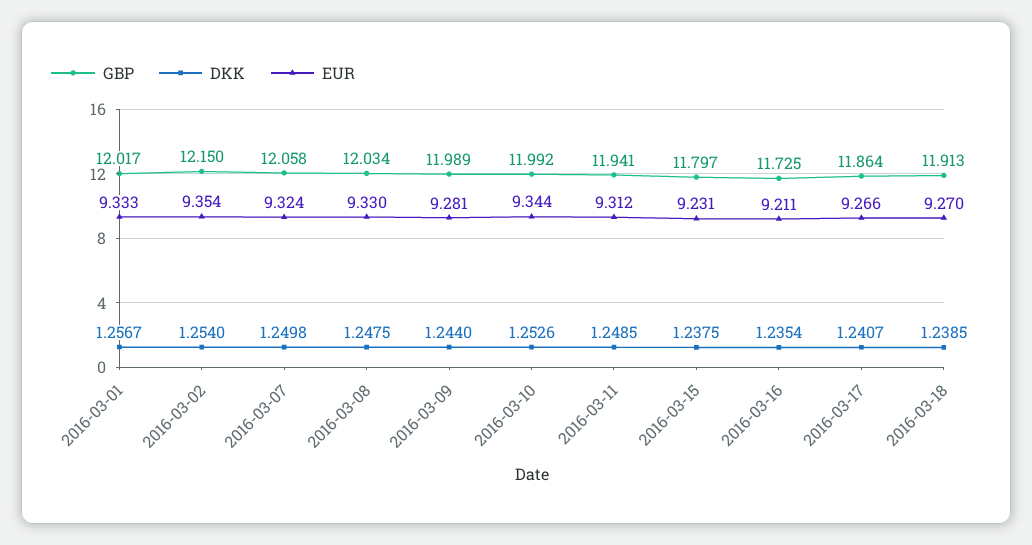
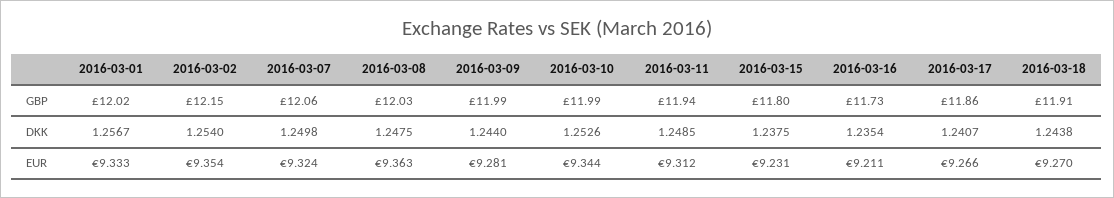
  {
    "GBP": {
      "2016-03-01": 12.017,
      "2016-03-02": 12.15,
      "2016-03-07": 12.058,
      "2016-03-08": 12.034,
      "2016-03-09": 11.989,
      "2016-03-10": 11.992,
      "2016-03-11": 11.941,
      "2016-03-15": 11.797,
      "2016-03-16": 11.725,
      "2016-03-17": 11.864,
      "2016-03-18": 11.913
    },
    "DKK": {
      "2016-03-01": 1.2567,
      "2016-03-02": 1.254,
      "2016-03-07": 1.2498,
      "2016-03-08": 1.2475,
      "2016-03-09": 1.244,
      "2016-03-10": 1.2526,
      "2016-03-11": 1.2485,
      "2016-03-15": 1.2375,
      "2016-03-16": 1.2354,
      "2016-03-17": 1.2407,
-     "2016-03-18": 1.2385
+     "2016-03-18": 1.2438
    },
    "EUR": {
      "2016-03-01": 9.333,
      "2016-03-02": 9.354,
      "2016-03-07": 9.324,
-     "2016-03-08": 9.33,
+     "2016-03-08": 9.363,
      "2016-03-09": 9.281,
      "2016-03-10": 9.344,
      "2016-03-11": 9.312,
      "2016-03-15": 9.231,
      "2016-03-16": 9.211,
      "2016-03-17": 9.266,
      "2016-03-18": 9.27
    }
  }

